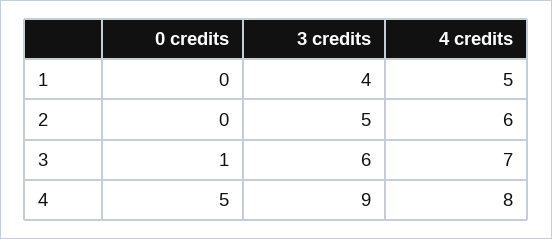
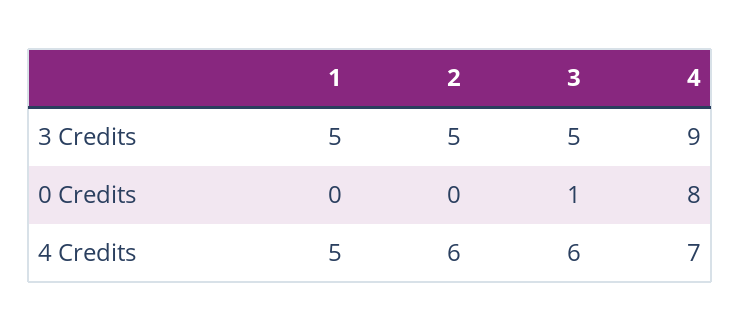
  {
    "0 credits": {
      "1": 0,
      "2": 0,
      "3": 1,
-     "4": 5
+     "4": 8
    },
    "3 credits": {
-     "1": 4,
+     "1": 5,
      "2": 5,
-     "3": 6,
+     "3": 5,
      "4": 9
    },
    "4 credits": {
      "1": 5,
      "2": 6,
-     "3": 7,
+     "3": 6,
-     "4": 8
+     "4": 7
    }
  }

